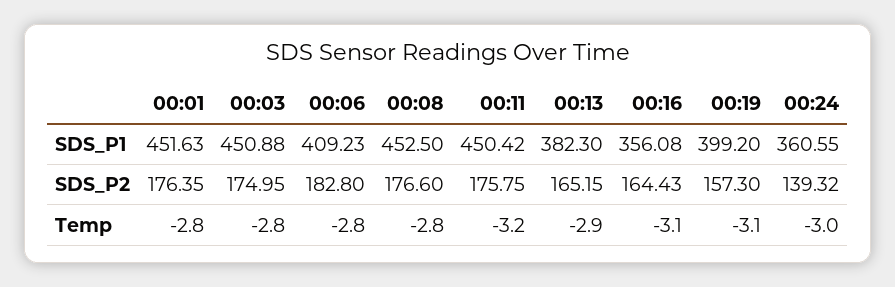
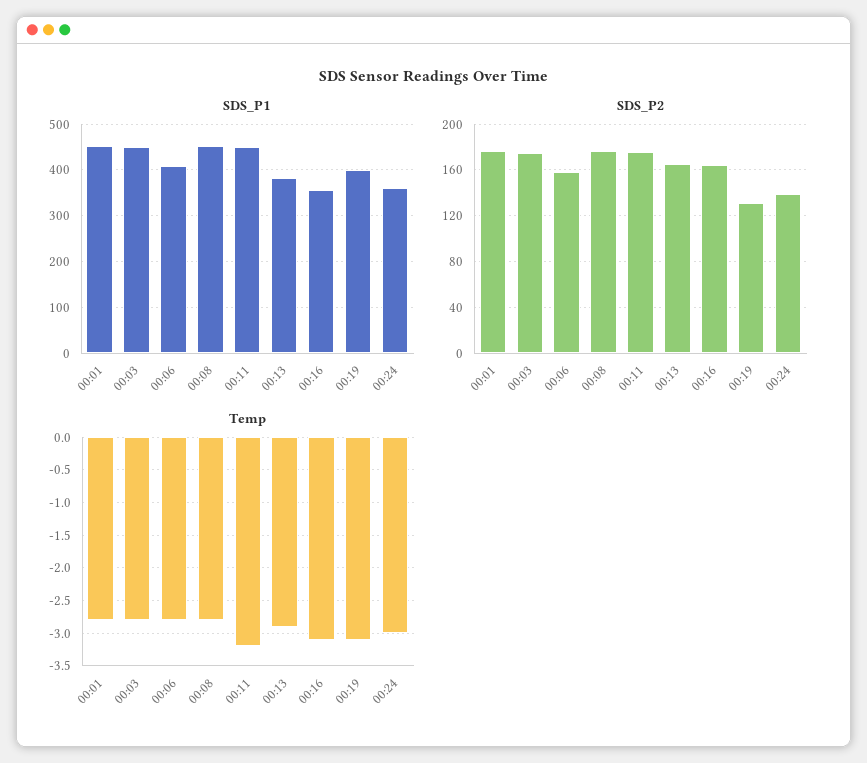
  {
    "SDS_P1": {
      "00:01": 451.63,
      "00:03": 450.88,
      "00:06": 409.23,
      "00:08": 452.5,
      "00:11": 450.42,
      "00:13": 382.3,
      "00:16": 356.08,
      "00:19": 399.2,
      "00:24": 360.55
    },
    "SDS_P2": {
      "00:01": 176.35,
      "00:03": 174.95,
-     "00:06": 182.8,
+     "00:06": 160,
      "00:08": 176.6,
      "00:11": 175.75,
      "00:13": 165.15,
      "00:16": 164.43,
-     "00:19": 157.3,
+     "00:19": 130,
      "00:24": 139.32
    },
    "Temp": {
      "00:01": -2.8,
      "00:03": -2.8,
      "00:06": -2.8,
      "00:08": -2.8,
      "00:11": -3.2,
      "00:13": -2.9,
      "00:16": -3.1,
      "00:19": -3.1,
      "00:24": -3
    }
  }

